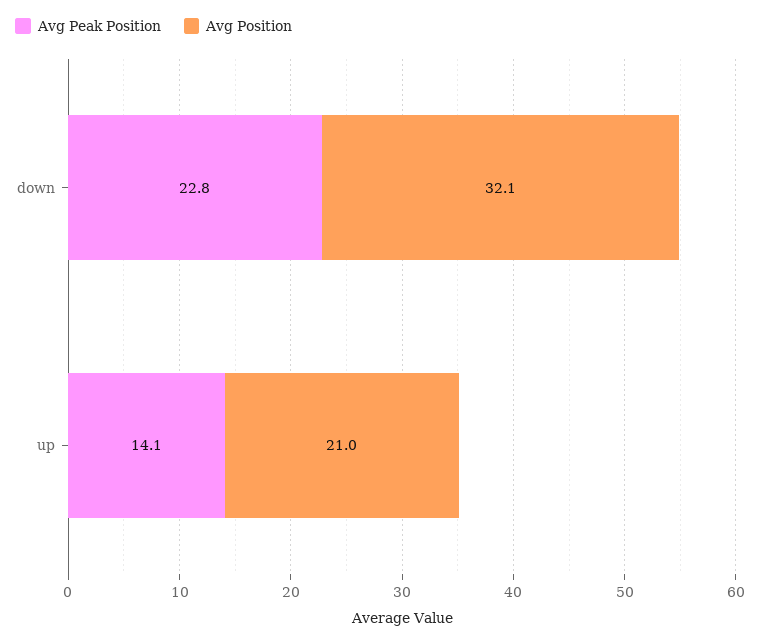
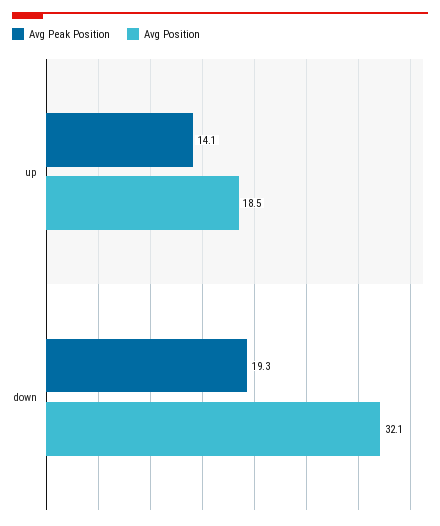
  {
    "Avg Peak Position": {
-     "down": 22.8,
+     "down": 19.3,
      "up": 14.1
    },
    "Avg Position": {
      "down": 32.1,
-     "up": 21
+     "up": 18.5
    }
  }

